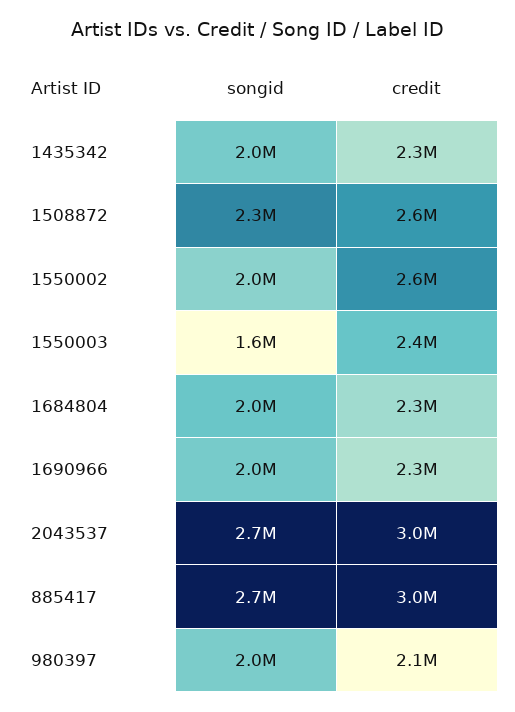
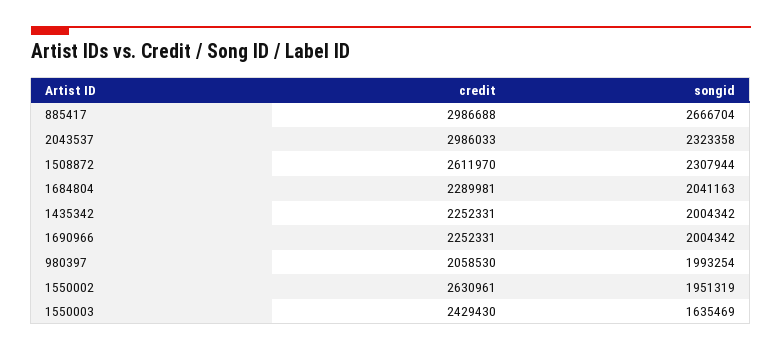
  {
    "songid": {
      "1435342": 2004342,
      "1508872": 2307944,
      "1550002": 1951319,
      "1550003": 1635469,
      "1684804": 2041163,
      "1690966": 2004342,
-     "2043537": 2700000,
+     "2043537": 2323358,
      "885417": 2666704,
      "980397": 1993254
    },
    "credit": {
      "1435342": 2252331,
      "1508872": 2611970,
      "1550002": 2630961,
      "1550003": 2429430,
      "1684804": 2289981,
      "1690966": 2252331,
      "2043537": 2986033,
      "885417": 2986688,
      "980397": 2058530
    }
  }

